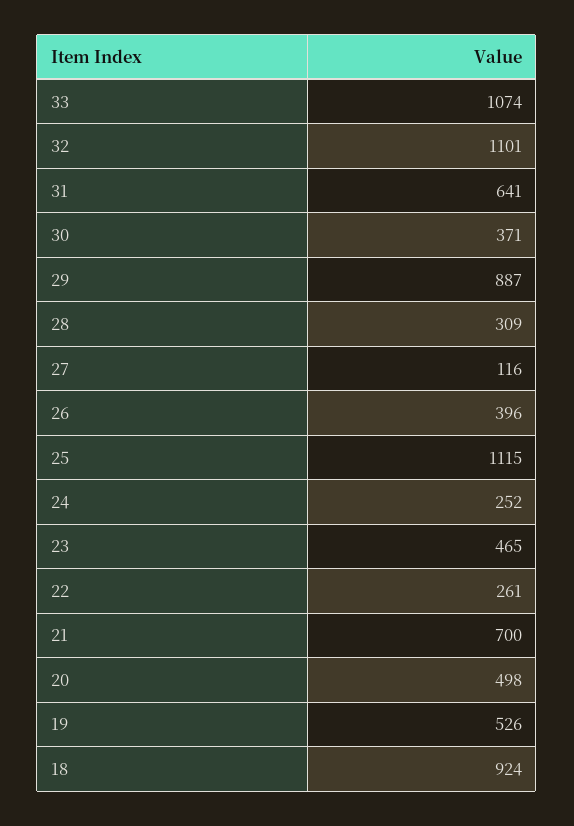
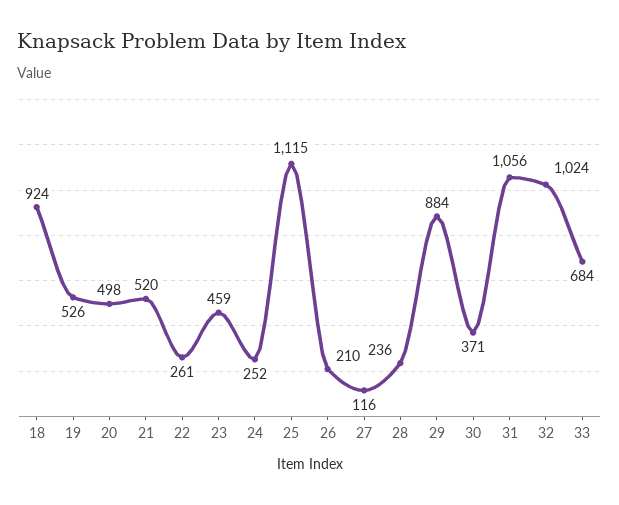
  {
-   "33": 1074,
+   "33": 684,
-   "32": 1101,
+   "32": 1024,
-   "31": 641,
+   "31": 1056,
    "30": 371,
-   "29": 887,
+   "29": 884,
-   "28": 309,
+   "28": 236,
    "27": 116,
-   "26": 396,
+   "26": 210,
    "25": 1115,
    "24": 252,
-   "23": 465,
+   "23": 459,
    "22": 261,
-   "21": 700,
+   "21": 520,
    "20": 498,
    "19": 526,
    "18": 924
  }

